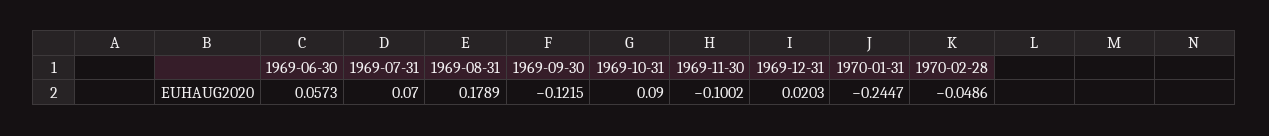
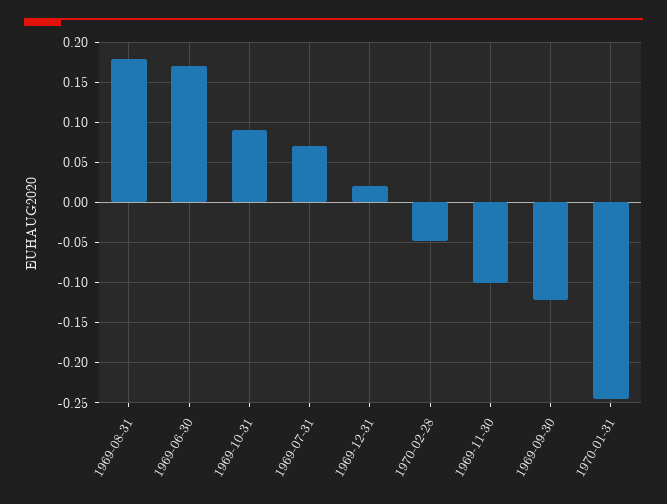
  {
-   "1969-06-30": 0.0573,
+   "1969-06-30": 0.17,
    "1969-07-31": 0.07,
    "1969-08-31": 0.1789,
    "1969-09-30": -0.1215,
    "1969-10-31": 0.09,
    "1969-11-30": -0.1002,
    "1969-12-31": 0.0203,
    "1970-01-31": -0.2447,
    "1970-02-28": -0.0486
  }

